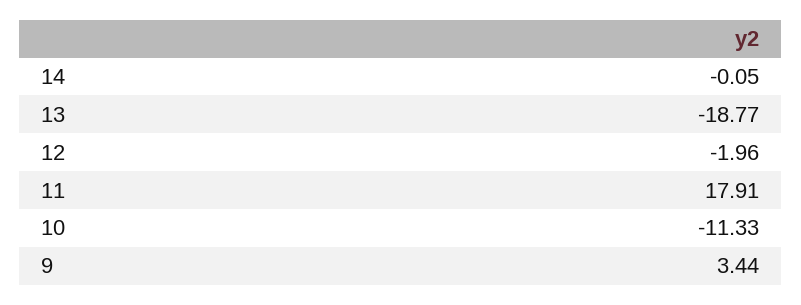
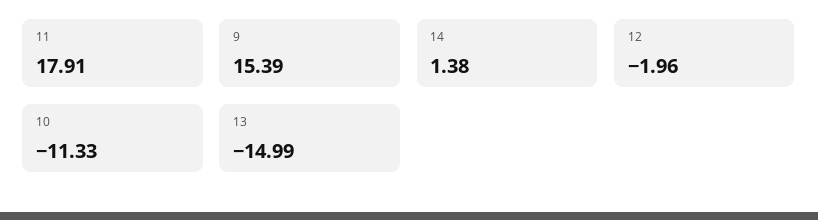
  {
-   "14": -0.05,
+   "14": 1.38,
-   "13": -18.77,
+   "13": -14.99,
    "12": -1.96,
    "11": 17.91,
    "10": -11.33,
-   "9": 3.44
+   "9": 15.39
  }

